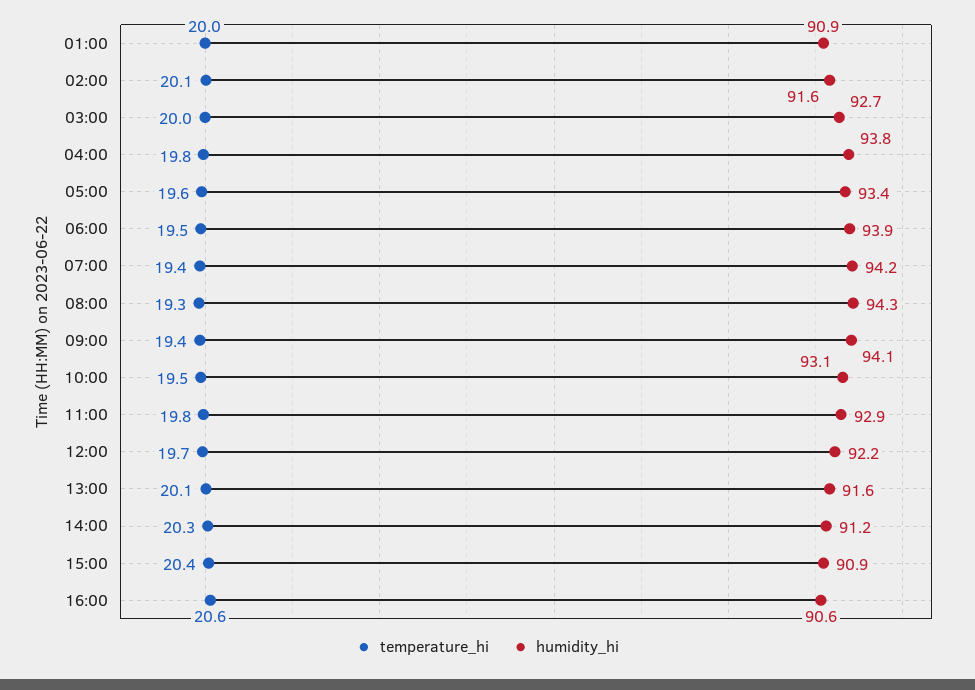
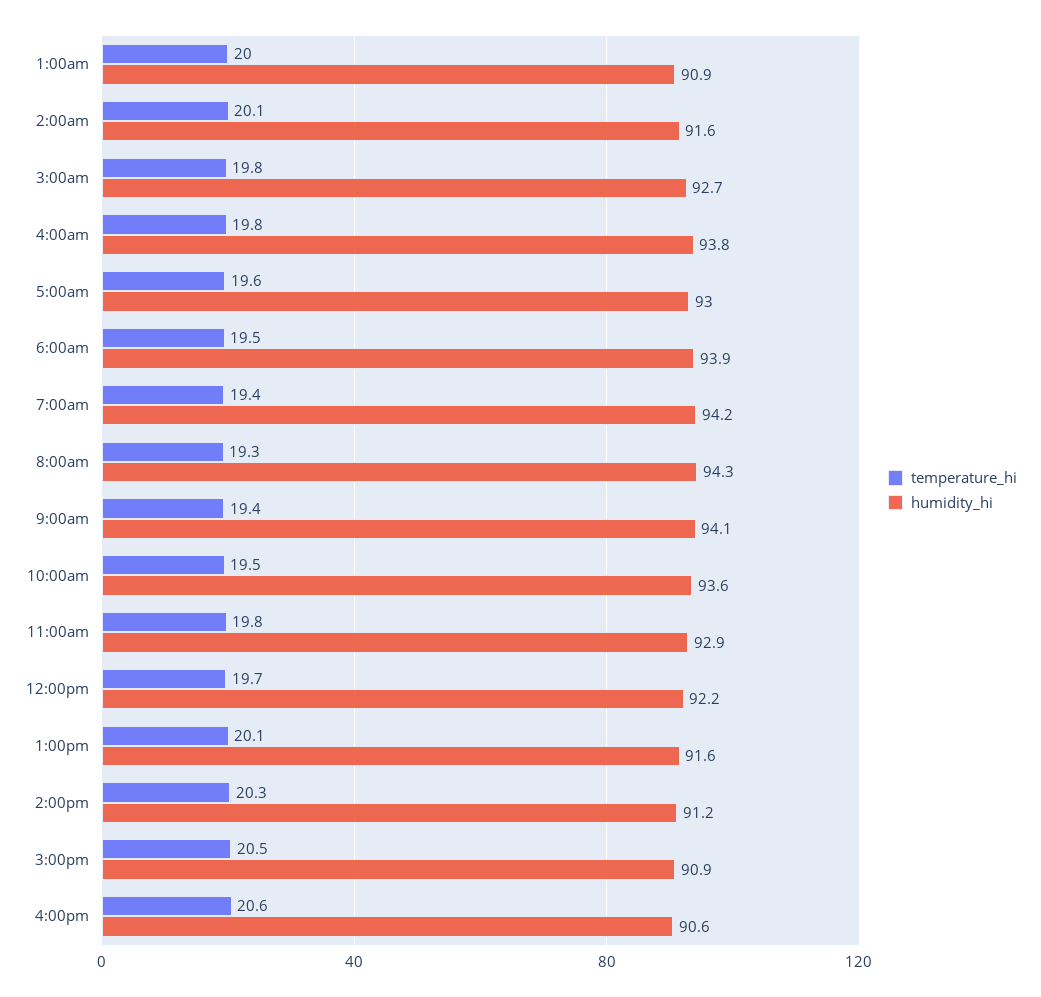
  {
    "temperature_hi": {
      "01:00": 20,
      "02:00": 20.1,
-     "03:00": 20,
+     "03:00": 19.8,
      "04:00": 19.8,
      "05:00": 19.6,
      "06:00": 19.5,
      "07:00": 19.4,
      "08:00": 19.3,
      "09:00": 19.4,
      "10:00": 19.5,
      "11:00": 19.8,
      "12:00": 19.7,
      "13:00": 20.1,
      "14:00": 20.3,
-     "15:00": 20.4,
+     "15:00": 20.5,
      "16:00": 20.6
    },
    "humidity_hi": {
      "01:00": 90.9,
      "02:00": 91.6,
      "03:00": 92.7,
      "04:00": 93.8,
-     "05:00": 93.4,
+     "05:00": 93,
      "06:00": 93.9,
      "07:00": 94.2,
      "08:00": 94.3,
      "09:00": 94.1,
-     "10:00": 93.1,
+     "10:00": 93.6,
      "11:00": 92.9,
      "12:00": 92.2,
      "13:00": 91.6,
      "14:00": 91.2,
      "15:00": 90.9,
      "16:00": 90.6
    }
  }

